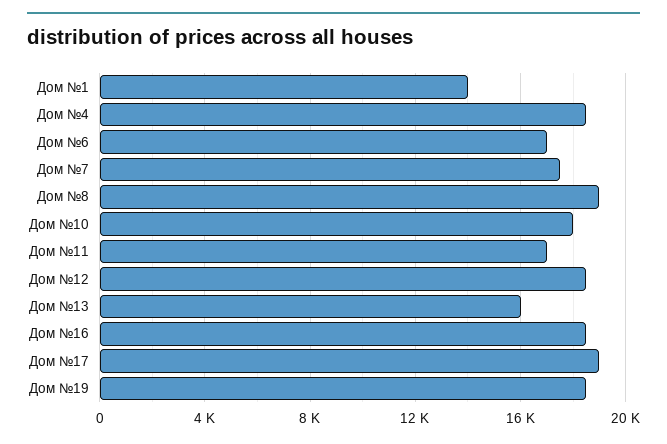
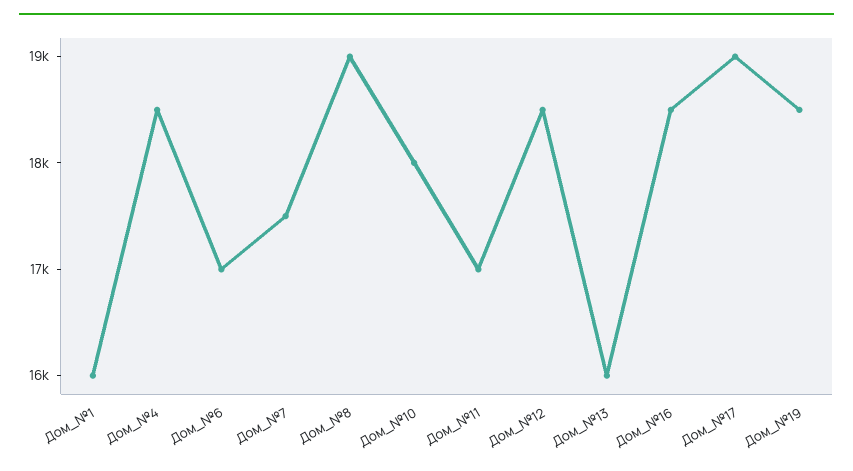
  {
-   "Дом №1": 14000,
+   "Дом №1": 16000,
    "Дом №4": 18600,
    "Дом №6": 17000,
    "Дом №7": 17600,
    "Дом №8": 19000,
    "Дом №10": 18000,
    "Дом №11": 17000,
    "Дом №12": 18600,
    "Дом №13": 16000,
    "Дом №16": 18600,
    "Дом №17": 19000,
    "Дом №19": 18600
  }

